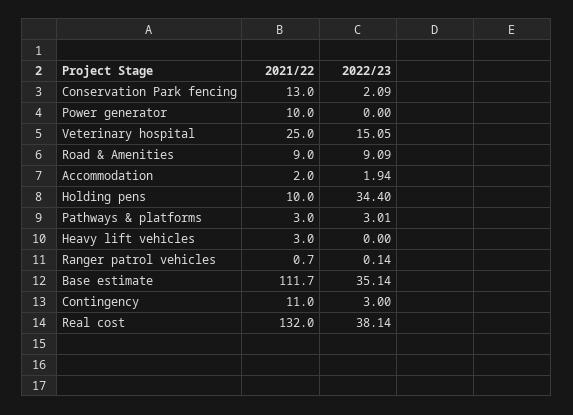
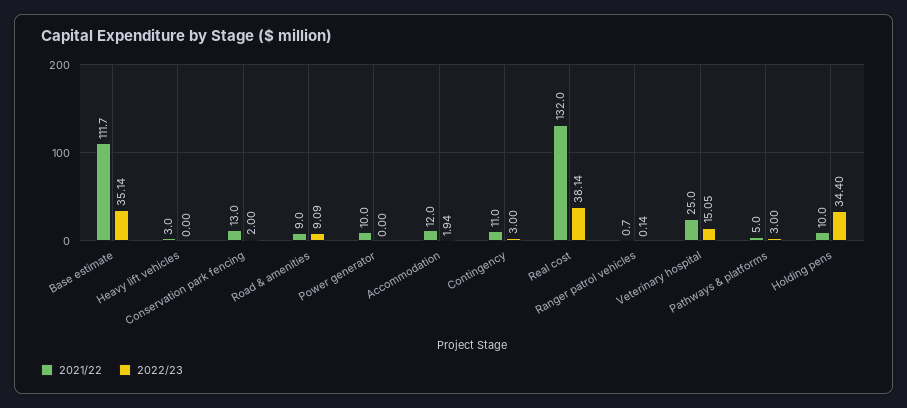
  {
    "2021/22": {
      "Conservation Park fencing": 13,
      "Power generator": 10,
      "Veterinary hospital": 25,
      "Road & Amenities": 9,
-     "Accommodation": 2,
+     "Accommodation": 12,
      "Holding pens": 10,
-     "Pathways & platforms": 3,
+     "Pathways & platforms": 5,
      "Heavy lift vehicles": 3,
      "Ranger patrol vehicles": 0.7,
      "Base estimate": 111.7,
      "Contingency": 11,
      "Real cost": 132
    },
    "2022/23": {
-     "Conservation Park fencing": 2.09,
+     "Conservation Park fencing": 2,
      "Power generator": 0,
      "Veterinary hospital": 15.05,
      "Road & Amenities": 9.09,
      "Accommodation": 1.94,
      "Holding pens": 34.4,
-     "Pathways & platforms": 3.01,
+     "Pathways & platforms": 3,
      "Heavy lift vehicles": 0,
      "Ranger patrol vehicles": 0.14,
      "Base estimate": 35.14,
      "Contingency": 3,
      "Real cost": 38.14
    }
  }

